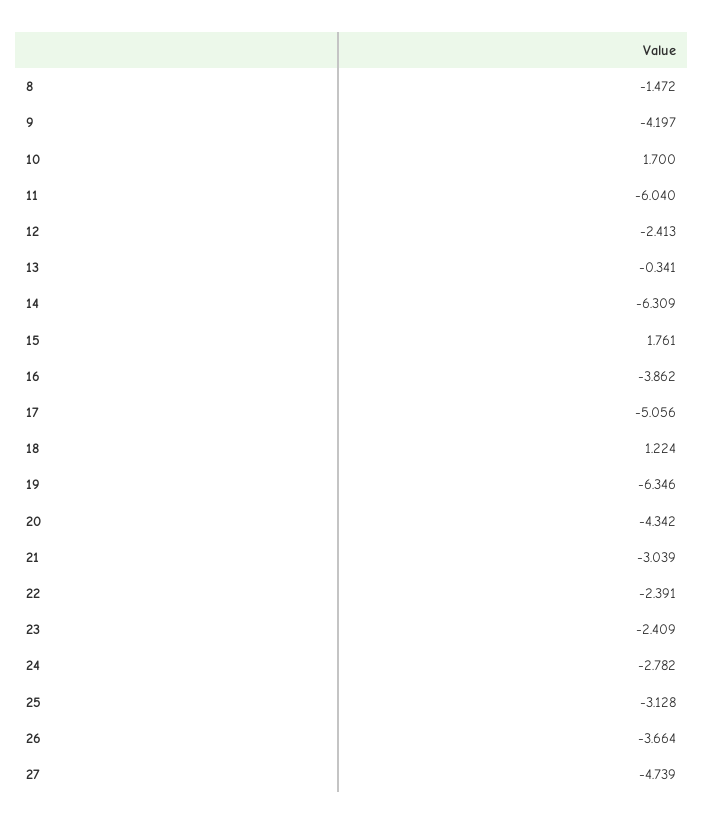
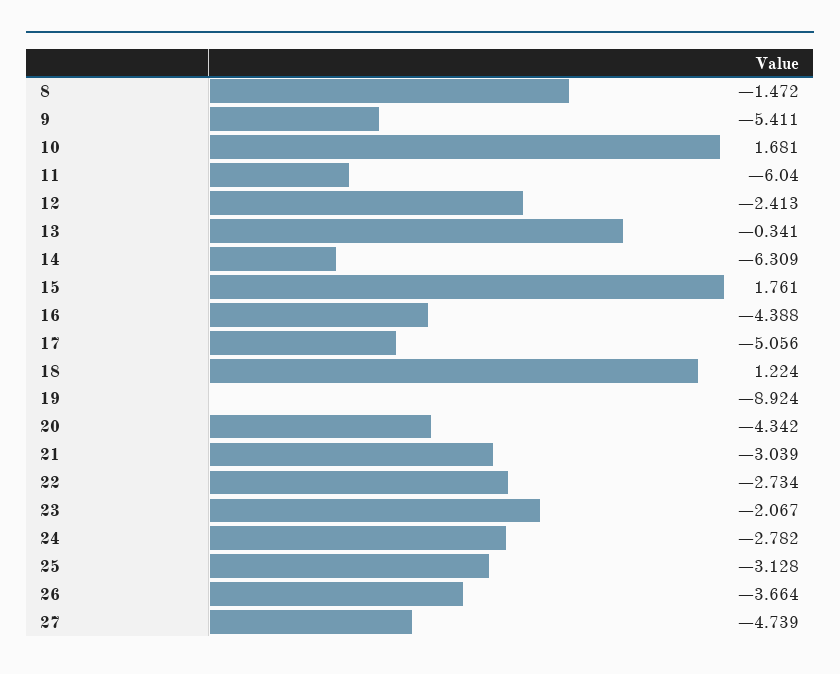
  {
    "8": -1.472,
-   "9": -4.197,
+   "9": -5.411,
-   "10": 1.7,
+   "10": 1.681,
    "11": -6.04,
    "12": -2.413,
    "13": -0.341,
    "14": -6.309,
    "15": 1.761,
-   "16": -3.862,
+   "16": -4.388,
    "17": -5.056,
    "18": 1.224,
-   "19": -6.346,
+   "19": -8.924,
    "20": -4.342,
    "21": -3.039,
-   "22": -2.391,
+   "22": -2.734,
-   "23": -2.409,
+   "23": -2.067,
    "24": -2.782,
    "25": -3.128,
    "26": -3.664,
    "27": -4.739
  }

